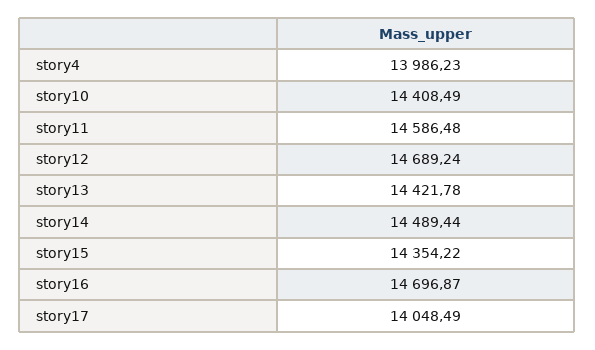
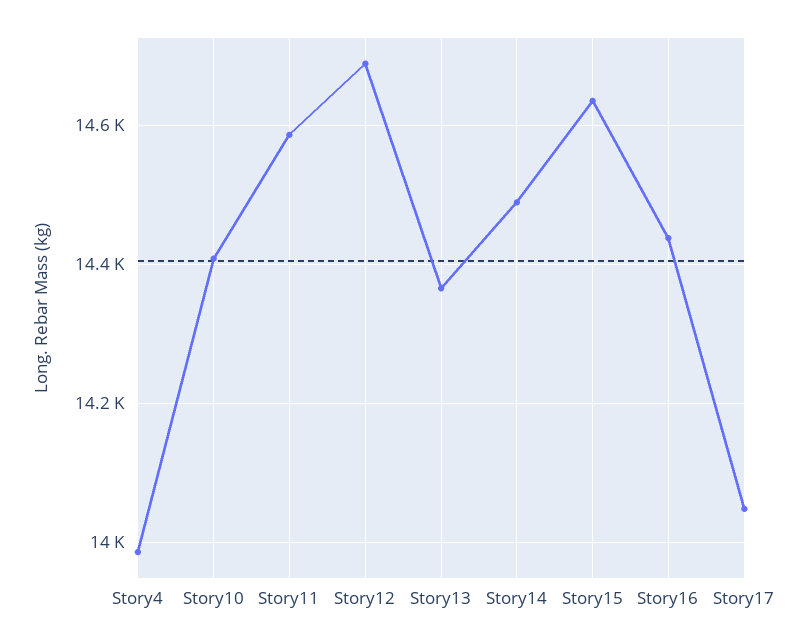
  {
    "story4": 13986.23,
    "story10": 14408.49,
    "story11": 14586.48,
    "story12": 14689.24,
-   "story13": 14421.78,
+   "story13": 14360,
    "story14": 14489.44,
-   "story15": 14354.22,
+   "story15": 14640,
-   "story16": 14696.87,
+   "story16": 14440,
    "story17": 14048.49
  }

